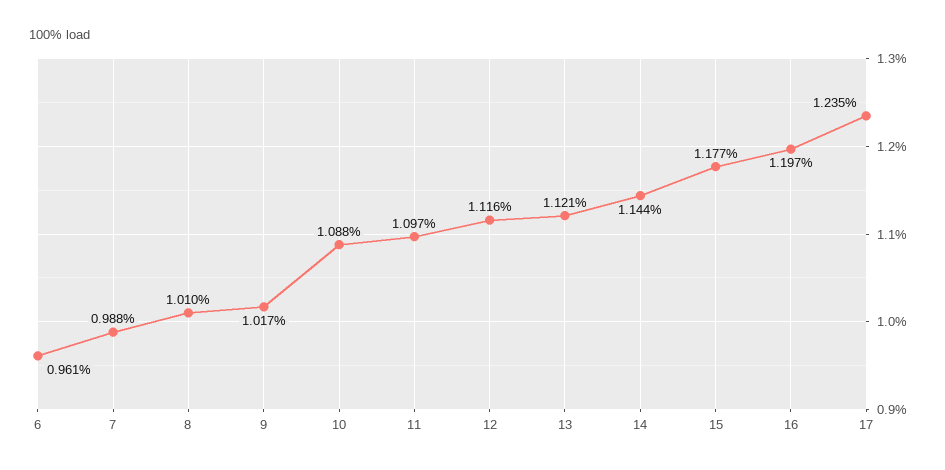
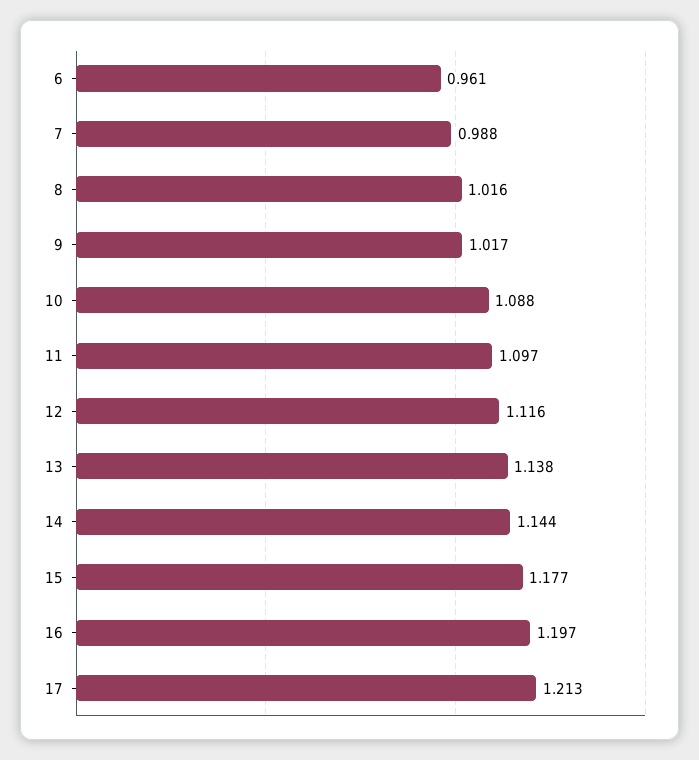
  {
    "6": 0.961,
    "7": 0.988,
-   "8": 1.01,
+   "8": 1.016,
    "9": 1.017,
    "10": 1.088,
    "11": 1.097,
    "12": 1.116,
-   "13": 1.121,
+   "13": 1.138,
    "14": 1.144,
    "15": 1.177,
    "16": 1.197,
-   "17": 1.235
+   "17": 1.213
  }

